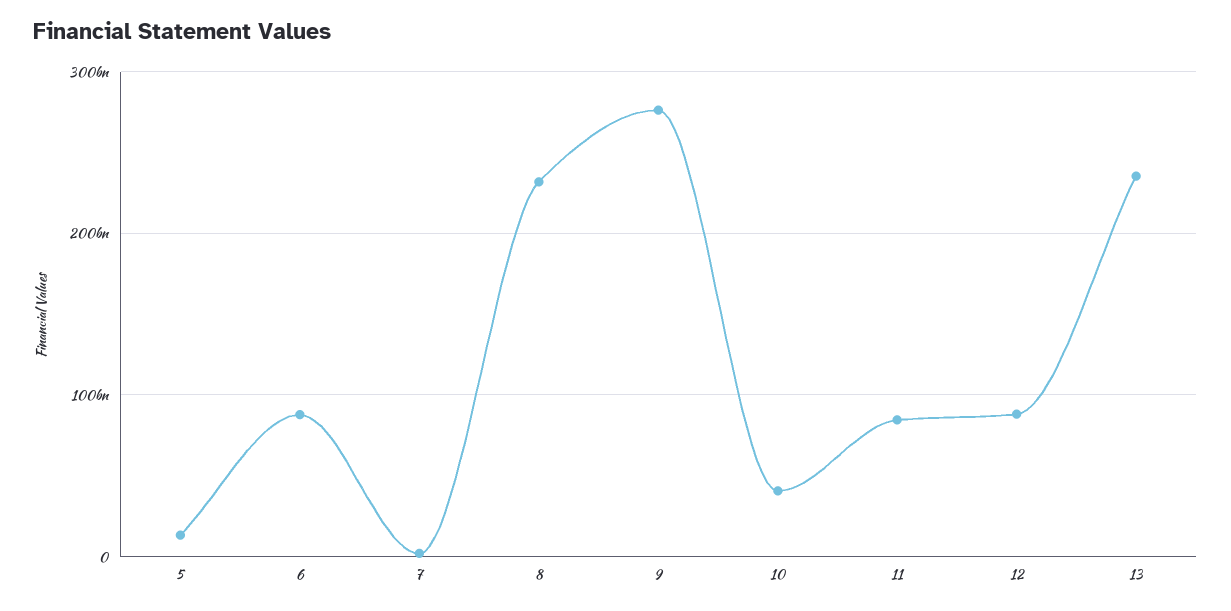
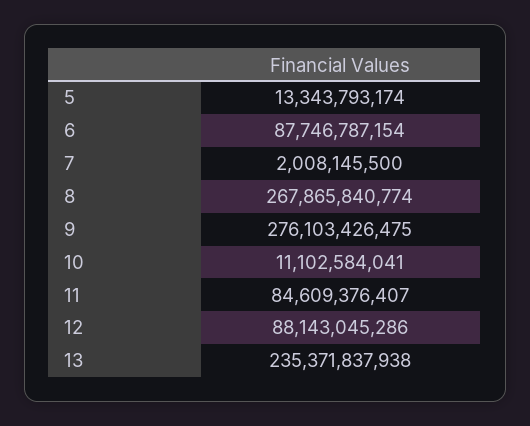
  {
    "5": 13343793174,
    "6": 87746787154,
    "7": 2008145500,
-   "8": 230000000000,
+   "8": 267865840774,
    "9": 276103426475,
-   "10": 40000000000,
+   "10": 11102584041,
    "11": 84609376407,
    "12": 88143045286,
    "13": 235371837938
  }

